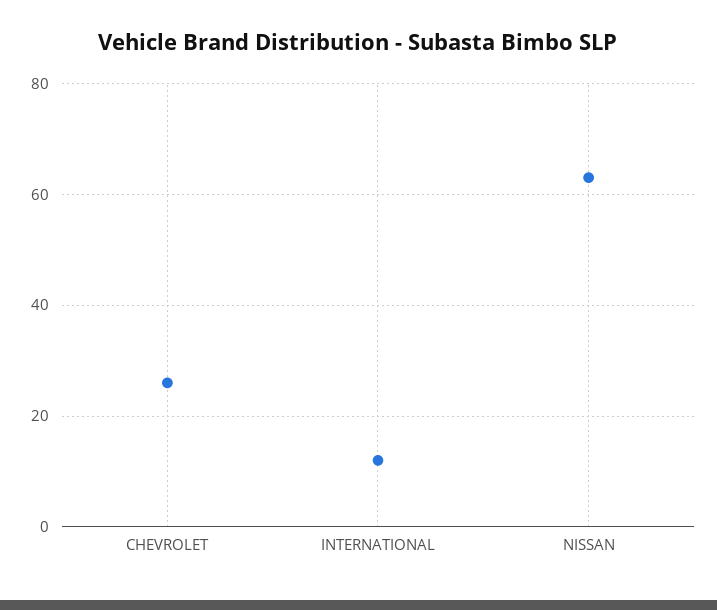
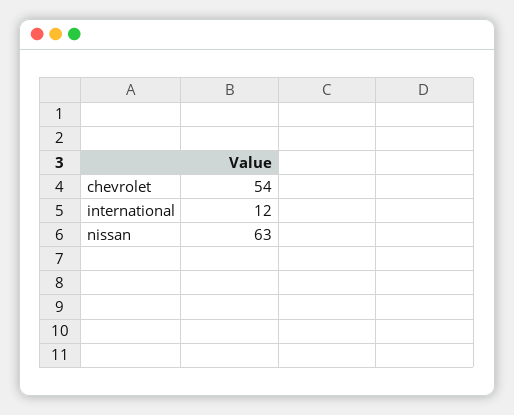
  {
-   "CHEVROLET": 25,
+   "CHEVROLET": 54,
    "INTERNATIONAL": 12,
    "NISSAN": 63
  }

